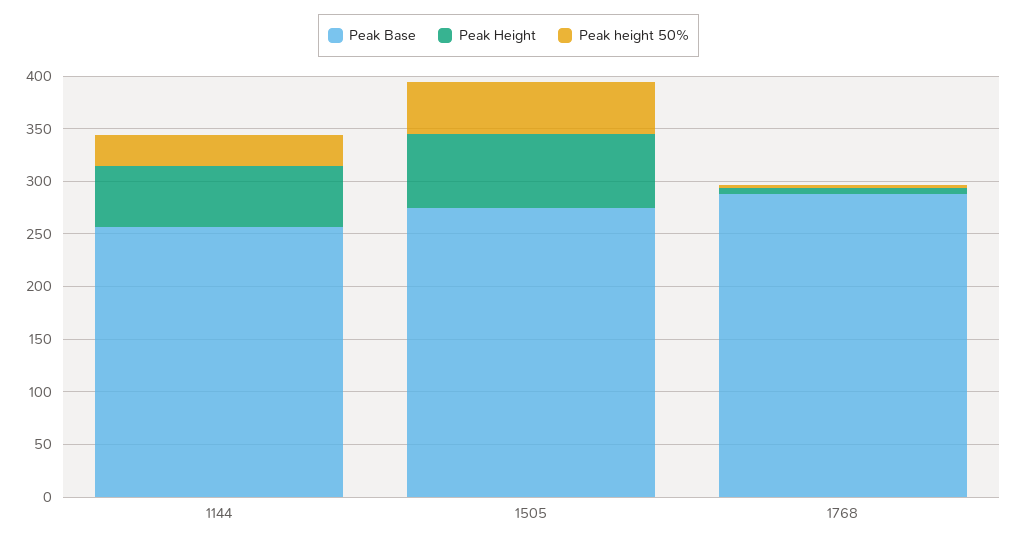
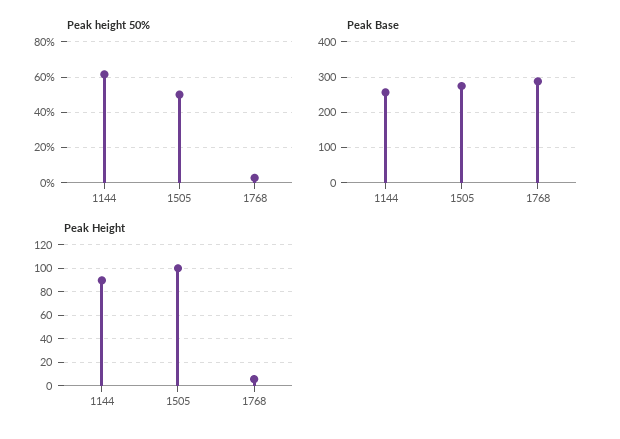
  {
    "Peak Base": {
      "1144": 260,
      "1505": 270,
      "1768": 290
    },
    "Peak Height": {
-     "1144": 60,
+     "1144": 90,
-     "1505": 70,
+     "1505": 100,
      "1768": 10
    },
    "Peak height 50%": {
-     "1144": 30,
+     "1144": 60,
      "1505": 50,
      "1768": 5
    }
  }

